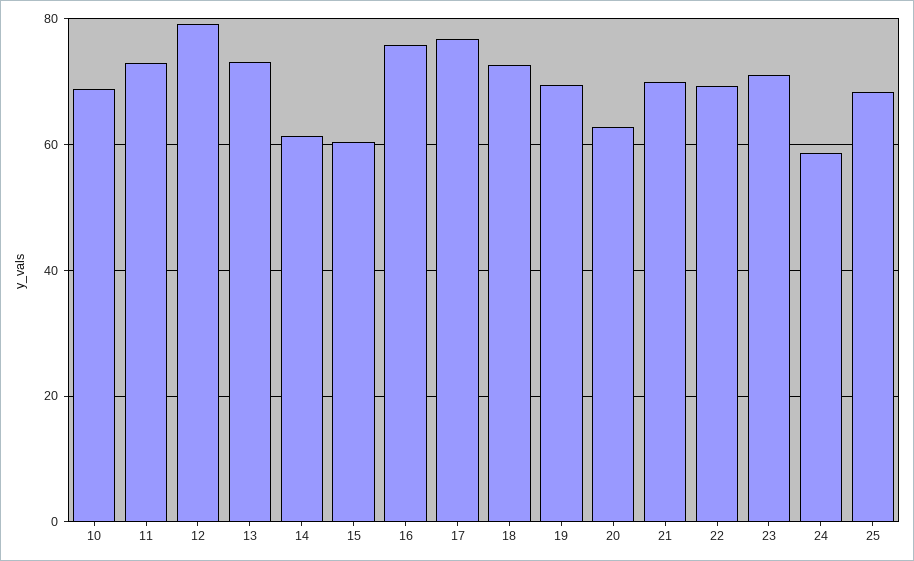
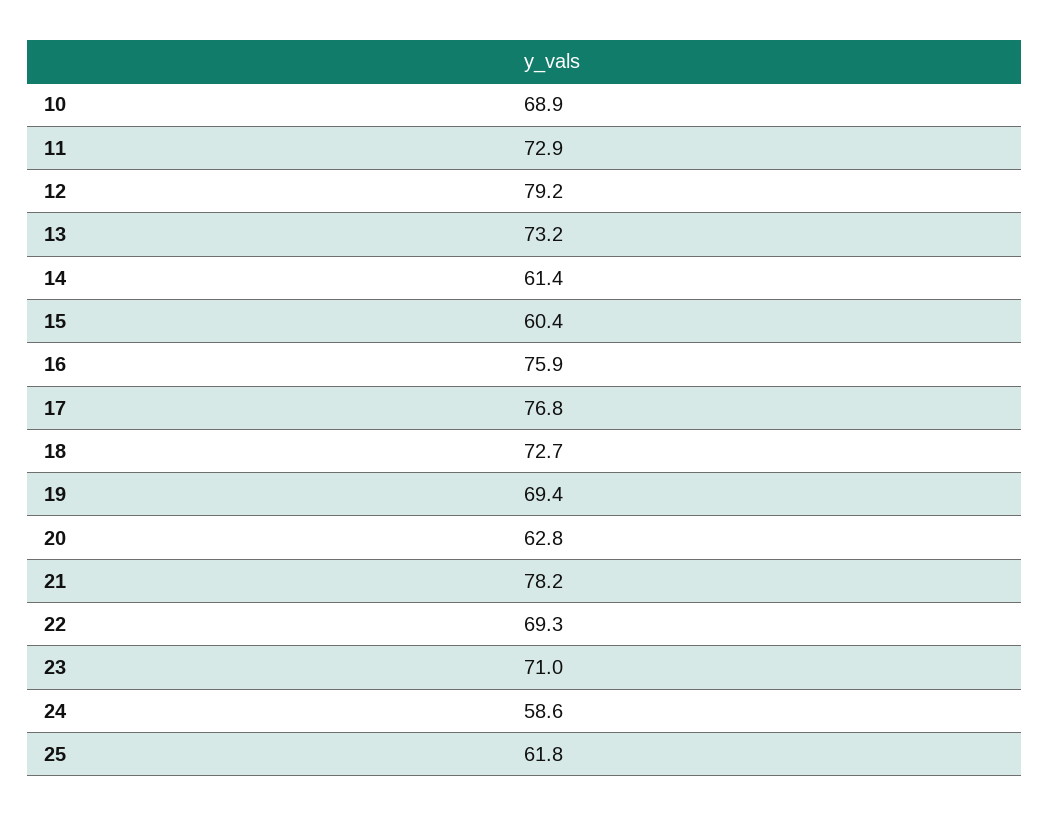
  {
    "10": 68.9,
    "11": 72.9,
    "12": 79.2,
    "13": 73.2,
    "14": 61.4,
    "15": 60.4,
    "16": 75.9,
    "17": 76.8,
    "18": 72.7,
    "19": 69.4,
    "20": 62.8,
-   "21": 70,
+   "21": 78.2,
    "22": 69.3,
    "23": 71,
    "24": 58.6,
-   "25": 68
+   "25": 61.8
  }

